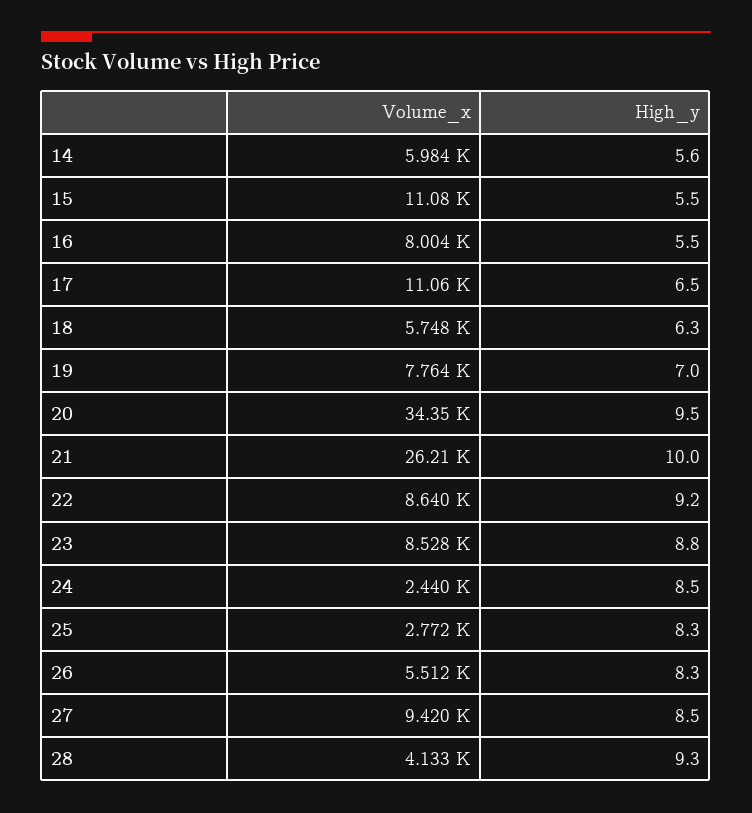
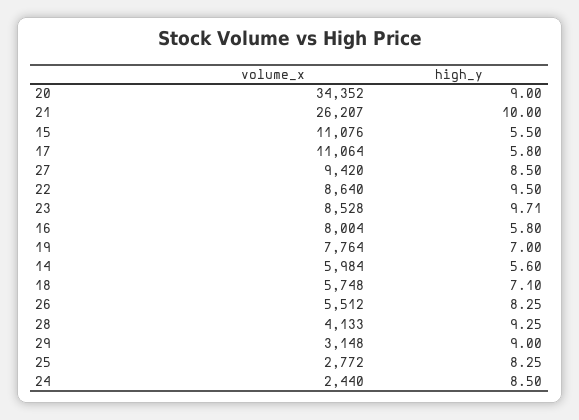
  {
    "Volume_x": {
      "14": 5984,
      "15": 11076,
      "16": 8004,
      "17": 11064,
      "18": 5748,
      "19": 7764,
      "20": 34352,
      "21": 26207,
      "22": 8640,
      "23": 8528,
      "24": 2440,
      "25": 2772,
      "26": 5512,
      "27": 9420,
-     "28": 4133
+     "28": 4133,
+     "29": 3148
    },
    "High_y": {
      "14": 5.6,
      "15": 5.5,
-     "16": 5.5,
+     "16": 5.8,
-     "17": 6.5,
+     "17": 5.8,
-     "18": 6.3,
+     "18": 7.1,
      "19": 7,
-     "20": 9.5,
+     "20": 9,
      "21": 10,
-     "22": 9.2,
+     "22": 9.5,
-     "23": 8.8,
+     "23": 9.71,
      "24": 8.5,
      "25": 8.25,
      "26": 8.25,
      "27": 8.5,
-     "28": 9.25
+     "28": 9.25,
+     "29": 9
    }
  }

